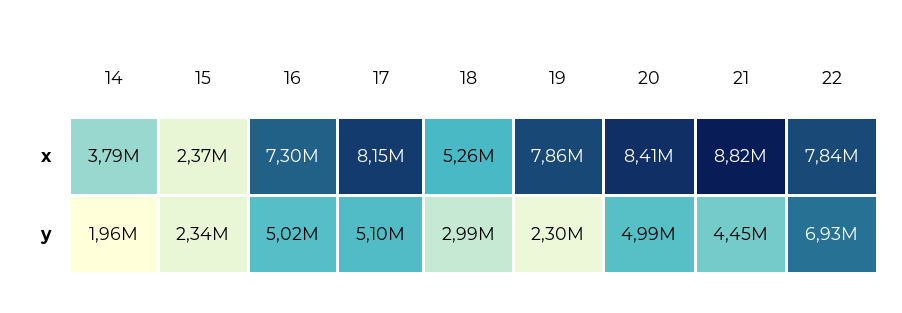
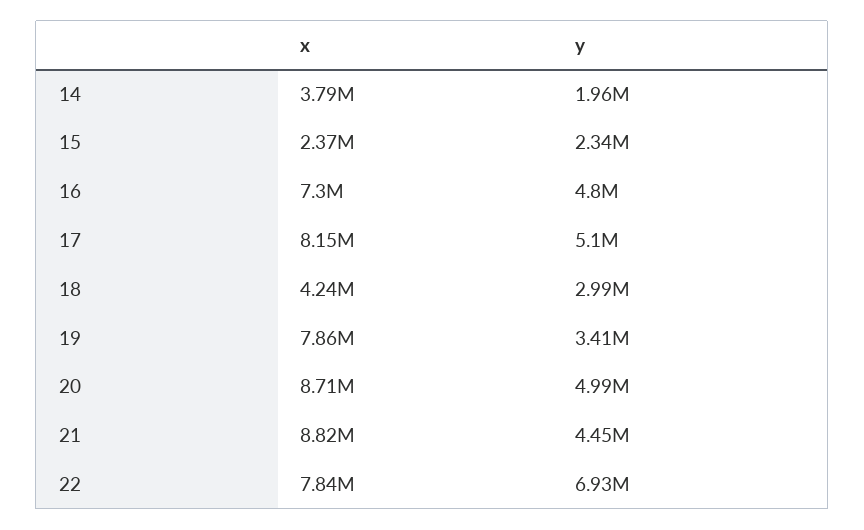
  {
    "14": {
      "x": 3790000,
      "y": 1960000
    },
    "15": {
      "x": 2370000,
      "y": 2340000
    },
    "16": {
      "x": 7300000,
-     "y": 5020000
+     "y": 4800000
    },
    "17": {
      "x": 8150000,
      "y": 5100000
    },
    "18": {
-     "x": 5260000,
+     "x": 4240000,
      "y": 2990000
    },
    "19": {
      "x": 7860000,
-     "y": 2300000
+     "y": 3410000
    },
    "20": {
-     "x": 8410000,
+     "x": 8710000,
      "y": 4990000
    },
    "21": {
      "x": 8820000,
      "y": 4450000
    },
    "22": {
      "x": 7840000,
      "y": 6930000
    }
  }

